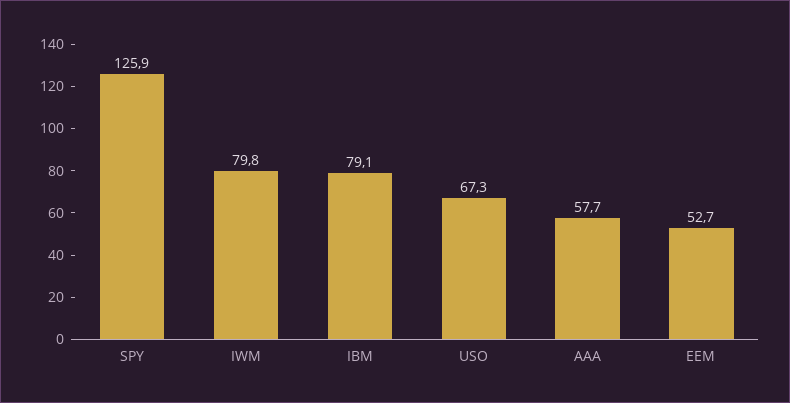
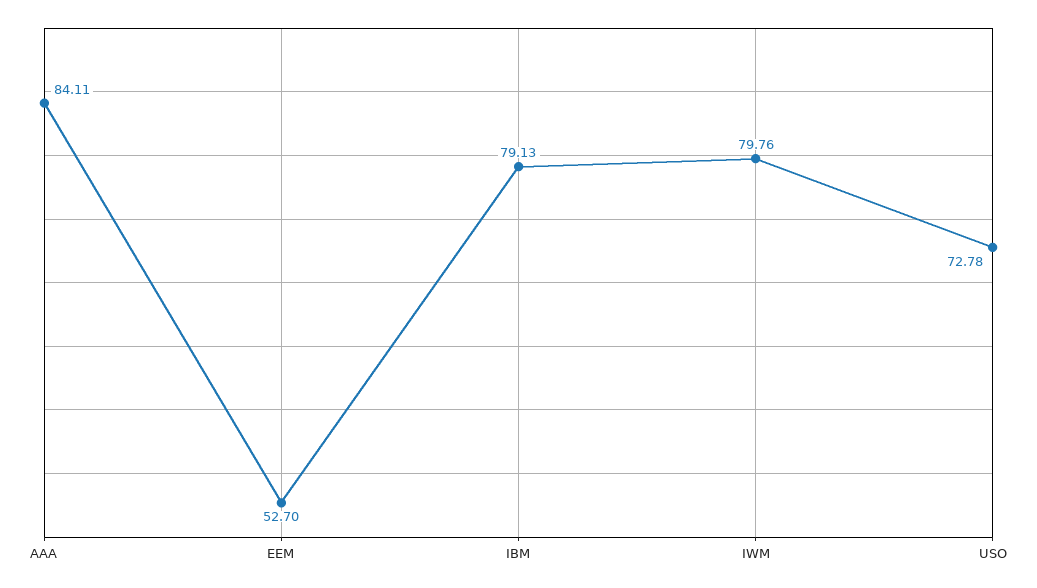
  {
-   "SPY": 125.9,
    "IWM": 79.76,
    "IBM": 79.13,
-   "USO": 67.3,
+   "USO": 72.78,
-   "AAA": 57.7,
+   "AAA": 84.11,
    "EEM": 52.7
  }

